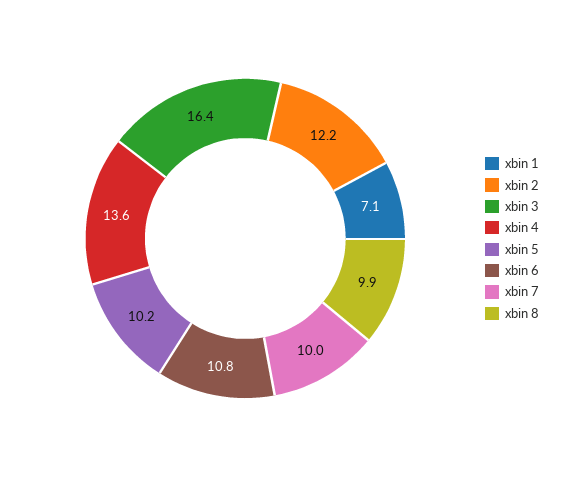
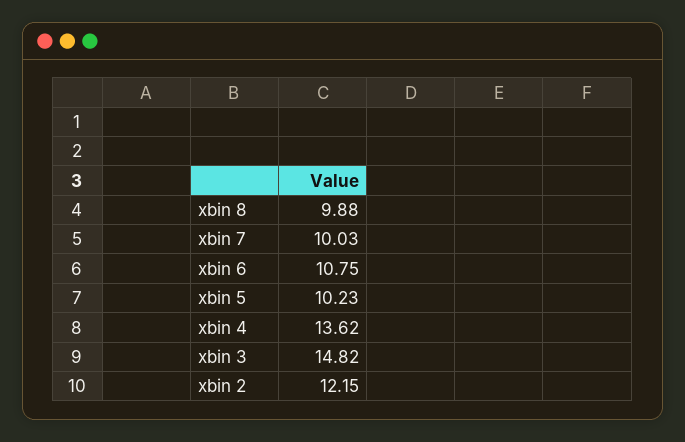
  {
-   "xbin 1": 7.1,
    "xbin 2": 12.15,
-   "xbin 3": 16.4,
+   "xbin 3": 14.82,
    "xbin 4": 13.62,
    "xbin 5": 10.23,
    "xbin 6": 10.75,
    "xbin 7": 10.03,
    "xbin 8": 9.88
  }

